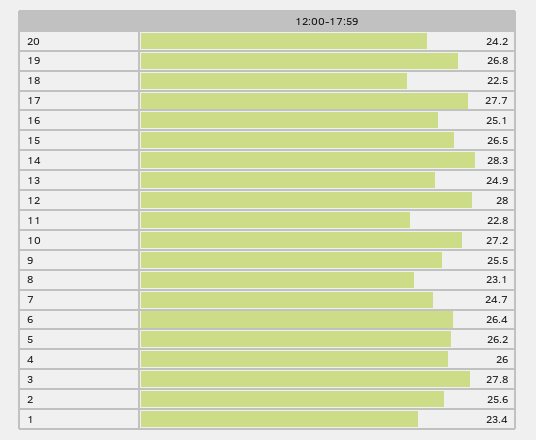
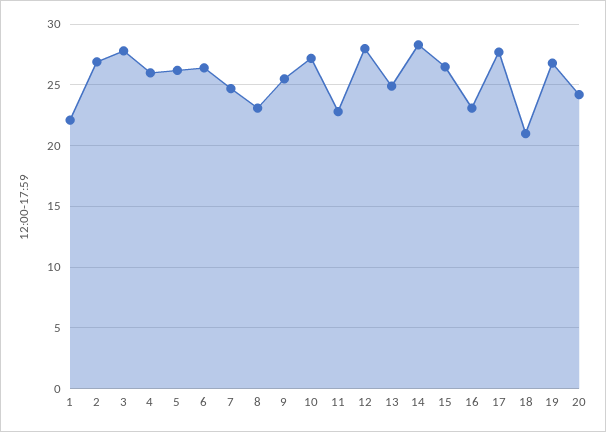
  {
    "20": 24.2,
    "19": 26.8,
-   "18": 22.5,
+   "18": 21,
    "17": 27.7,
-   "16": 25.1,
+   "16": 23,
    "15": 26.5,
    "14": 28.3,
    "13": 24.9,
    "12": 28,
    "11": 22.8,
    "10": 27.2,
    "9": 25.5,
    "8": 23.1,
    "7": 24.7,
    "6": 26.4,
    "5": 26.2,
    "4": 26,
    "3": 27.8,
-   "2": 25.6,
+   "2": 27,
-   "1": 23.4
+   "1": 22
  }

